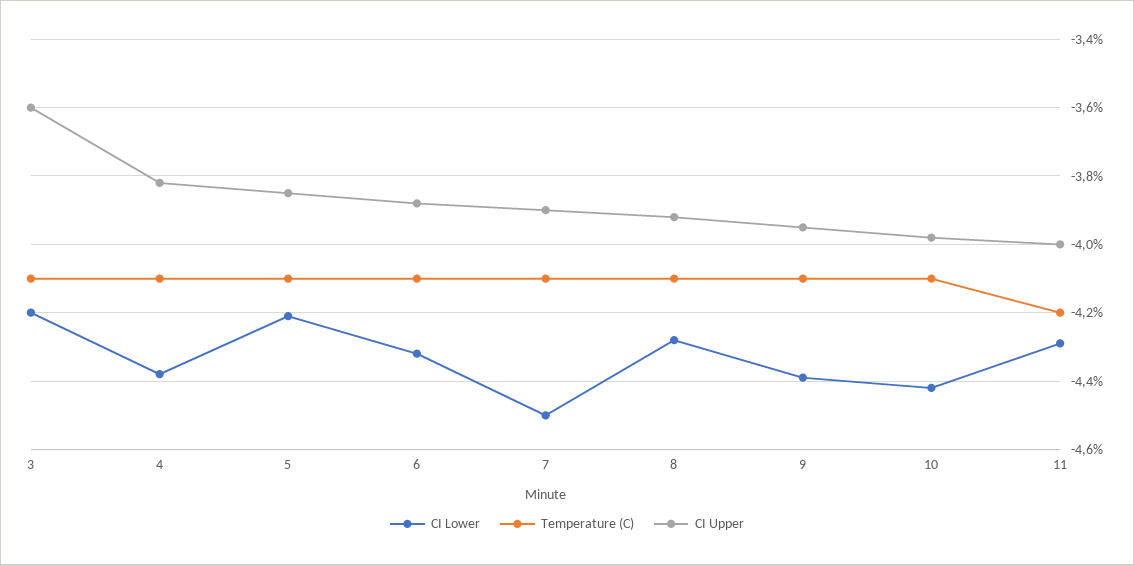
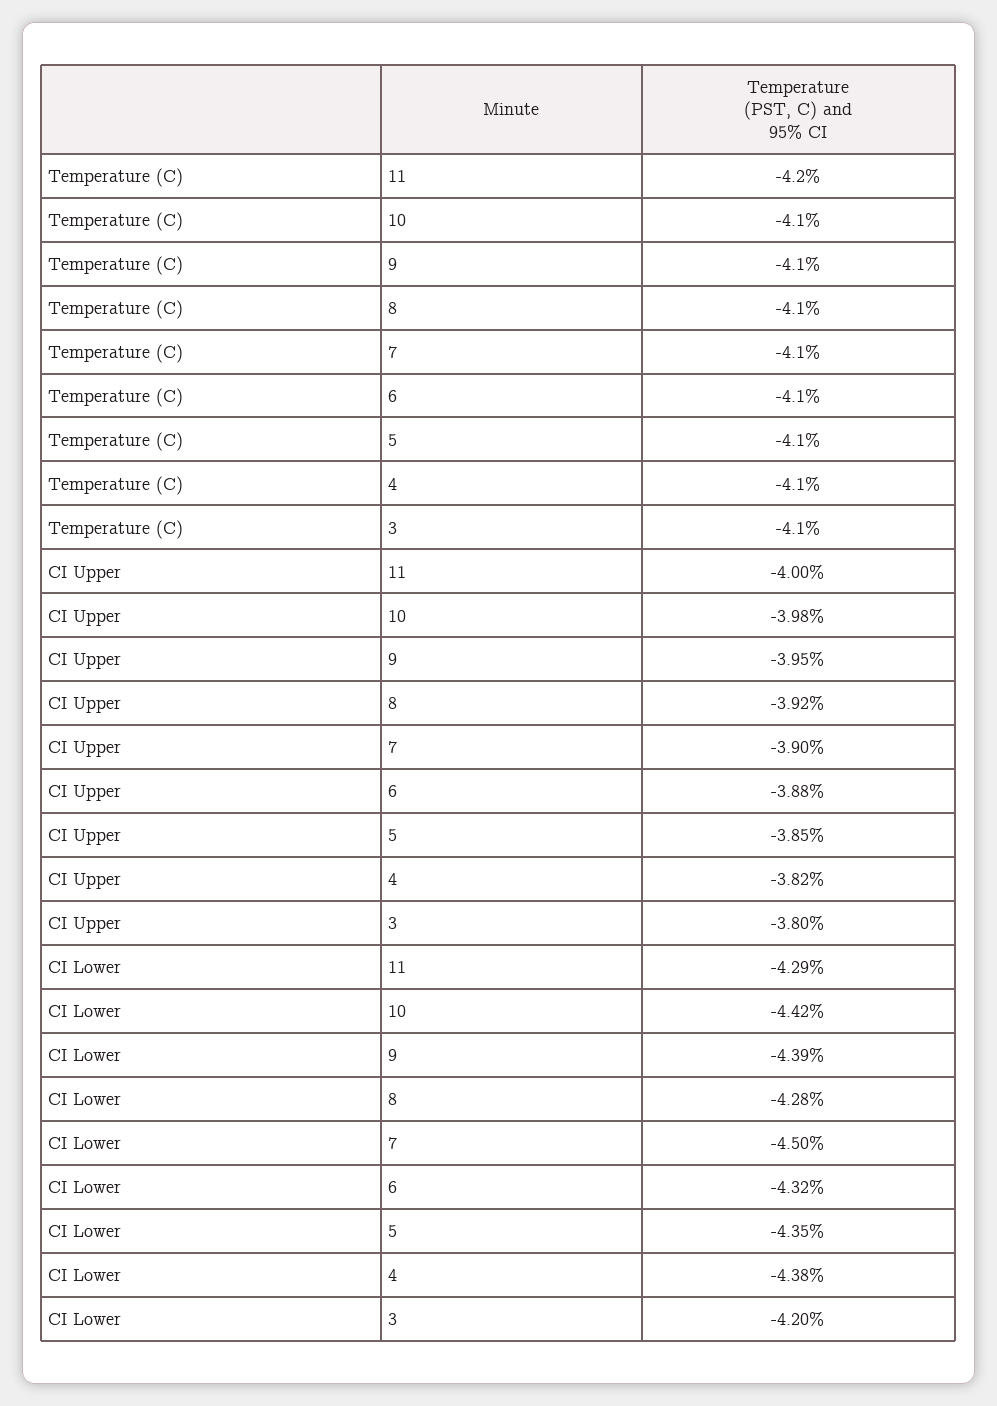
  {
    "CI Lower": {
      "3": -4.2,
      "4": -4.38,
-     "5": -4.2,
+     "5": -4.35,
      "6": -4.32,
      "7": -4.5,
      "8": -4.28,
      "9": -4.39,
      "10": -4.42,
      "11": -4.29
    },
    "Temperature (C)": {
      "3": -4.1,
      "4": -4.1,
      "5": -4.1,
      "6": -4.1,
      "7": -4.1,
      "8": -4.1,
      "9": -4.1,
      "10": -4.1,
      "11": -4.2
    },
    "CI Upper": {
-     "3": -3.6,
+     "3": -3.8,
      "4": -3.82,
      "5": -3.85,
      "6": -3.88,
      "7": -3.9,
      "8": -3.92,
      "9": -3.95,
      "10": -3.98,
      "11": -4
    }
  }

